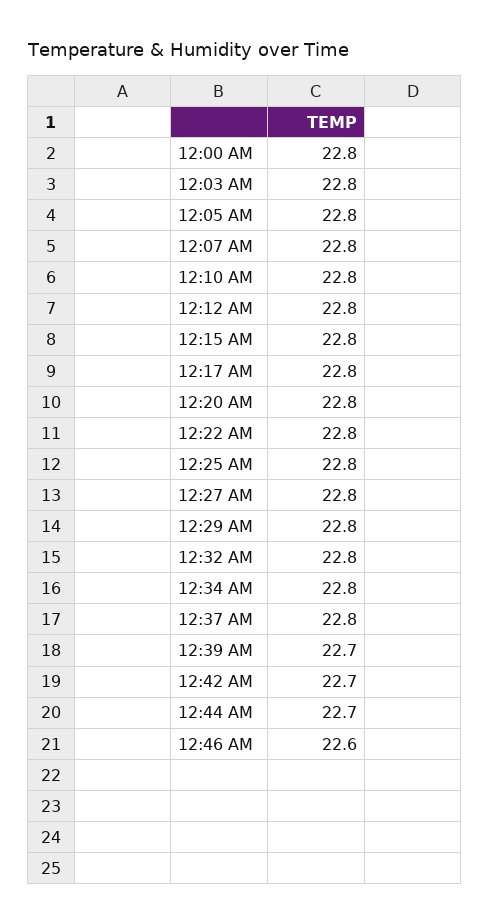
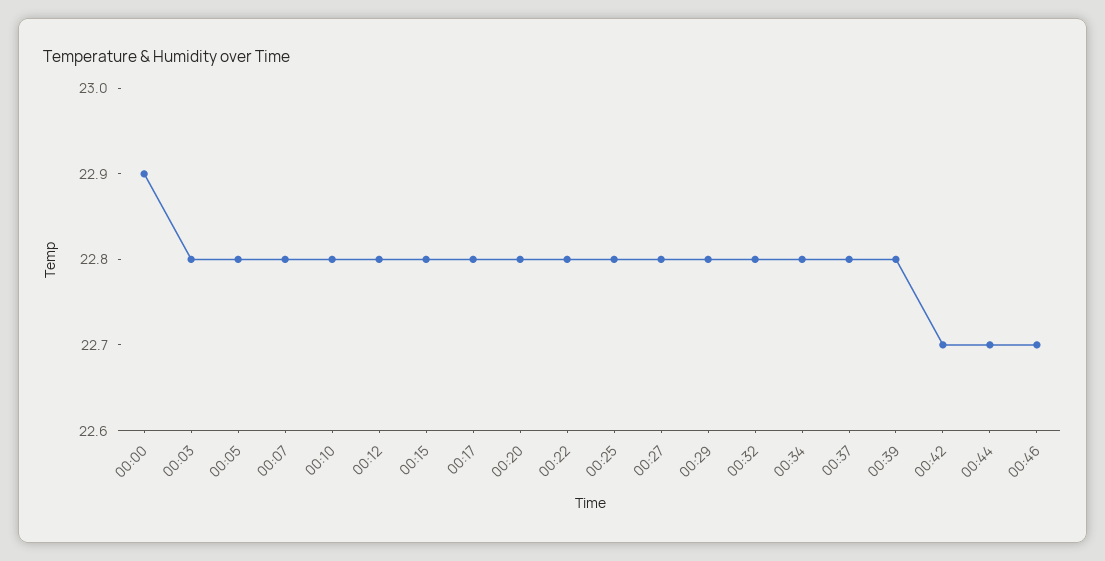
  {
-   "12:00 AM": 22.8,
+   "12:00 AM": 22.9,
    "12:03 AM": 22.8,
    "12:05 AM": 22.8,
    "12:07 AM": 22.8,
    "12:10 AM": 22.8,
    "12:12 AM": 22.8,
    "12:15 AM": 22.8,
    "12:17 AM": 22.8,
    "12:20 AM": 22.8,
    "12:22 AM": 22.8,
    "12:25 AM": 22.8,
    "12:27 AM": 22.8,
    "12:29 AM": 22.8,
    "12:32 AM": 22.8,
    "12:34 AM": 22.8,
    "12:37 AM": 22.8,
-   "12:39 AM": 22.7,
+   "12:39 AM": 22.8,
    "12:42 AM": 22.7,
    "12:44 AM": 22.7,
-   "12:46 AM": 22.6
+   "12:46 AM": 22.7
  }

